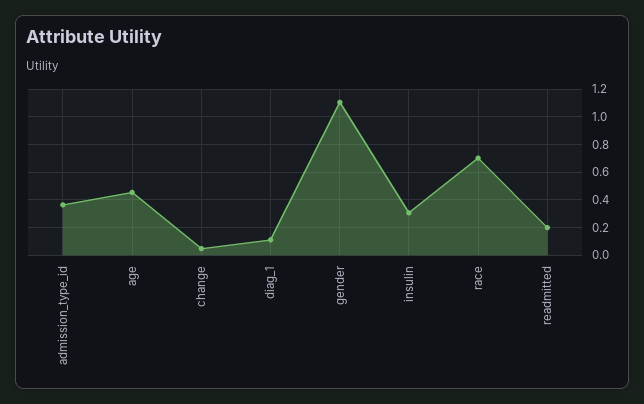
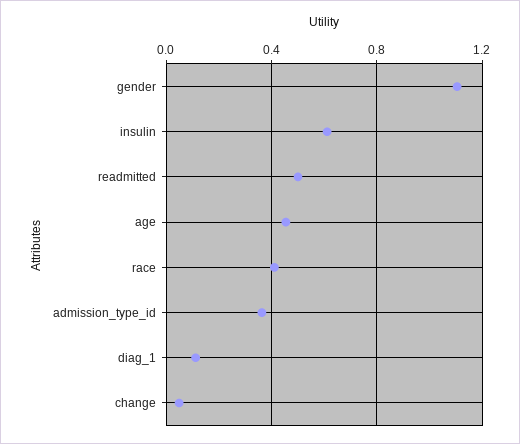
  {
    "admission_type_id": 0.35,
    "age": 0.45,
    "change": 0.05,
    "diag_1": 0.1,
    "gender": 1.1,
-   "insulin": 0.3,
+   "insulin": 0.6,
-   "race": 0.7,
+   "race": 0.4,
-   "readmitted": 0.2
+   "readmitted": 0.5
  }

